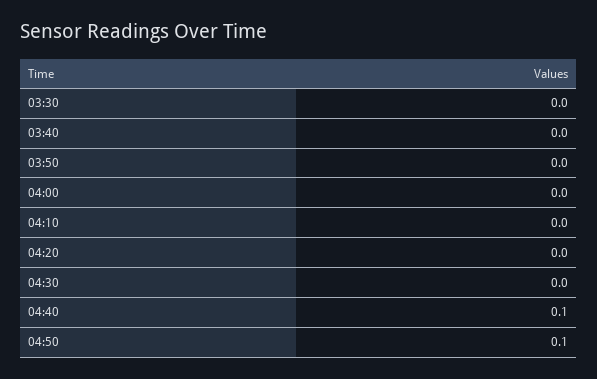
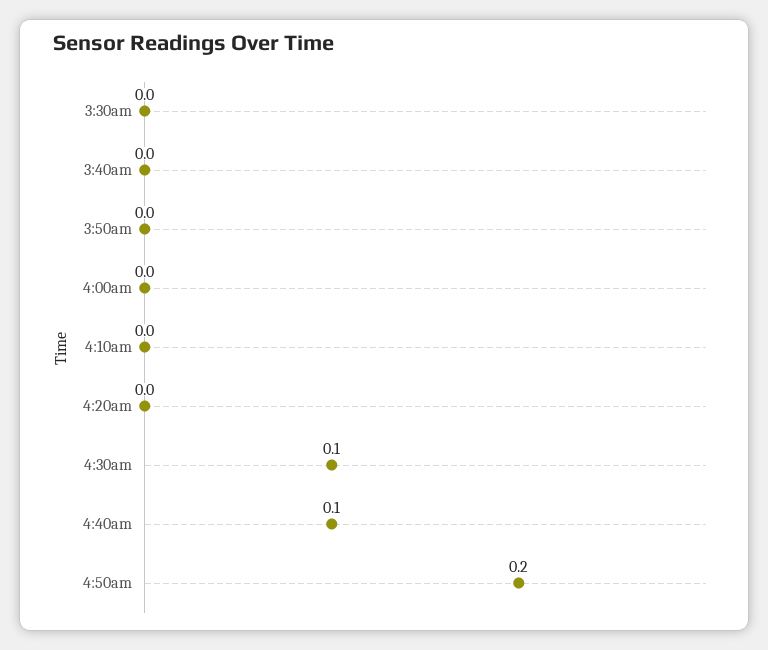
  {
    "03:30": 0,
    "03:40": 0,
    "03:50": 0,
    "04:00": 0,
    "04:10": 0,
    "04:20": 0,
-   "04:30": 0,
+   "04:30": 0.1,
    "04:40": 0.1,
-   "04:50": 0.1
+   "04:50": 0.2
  }

